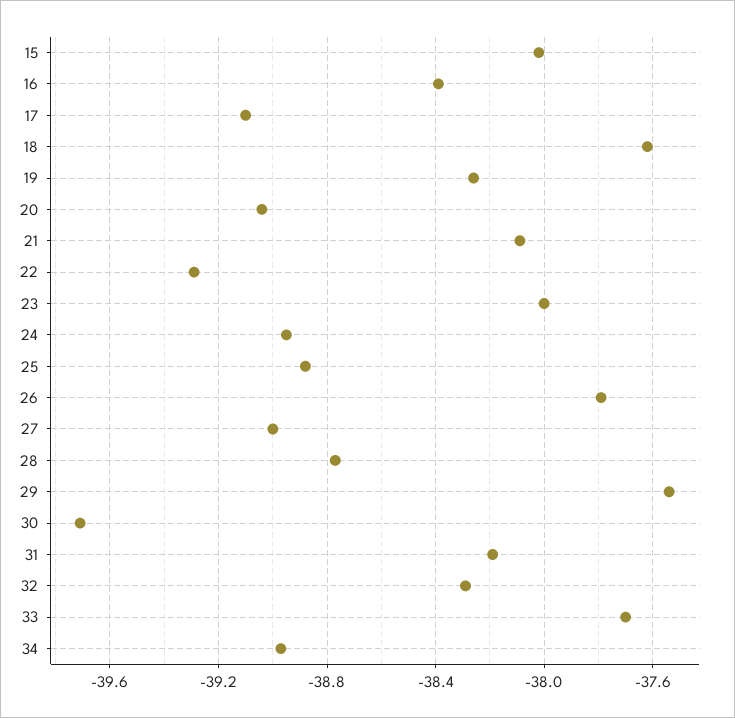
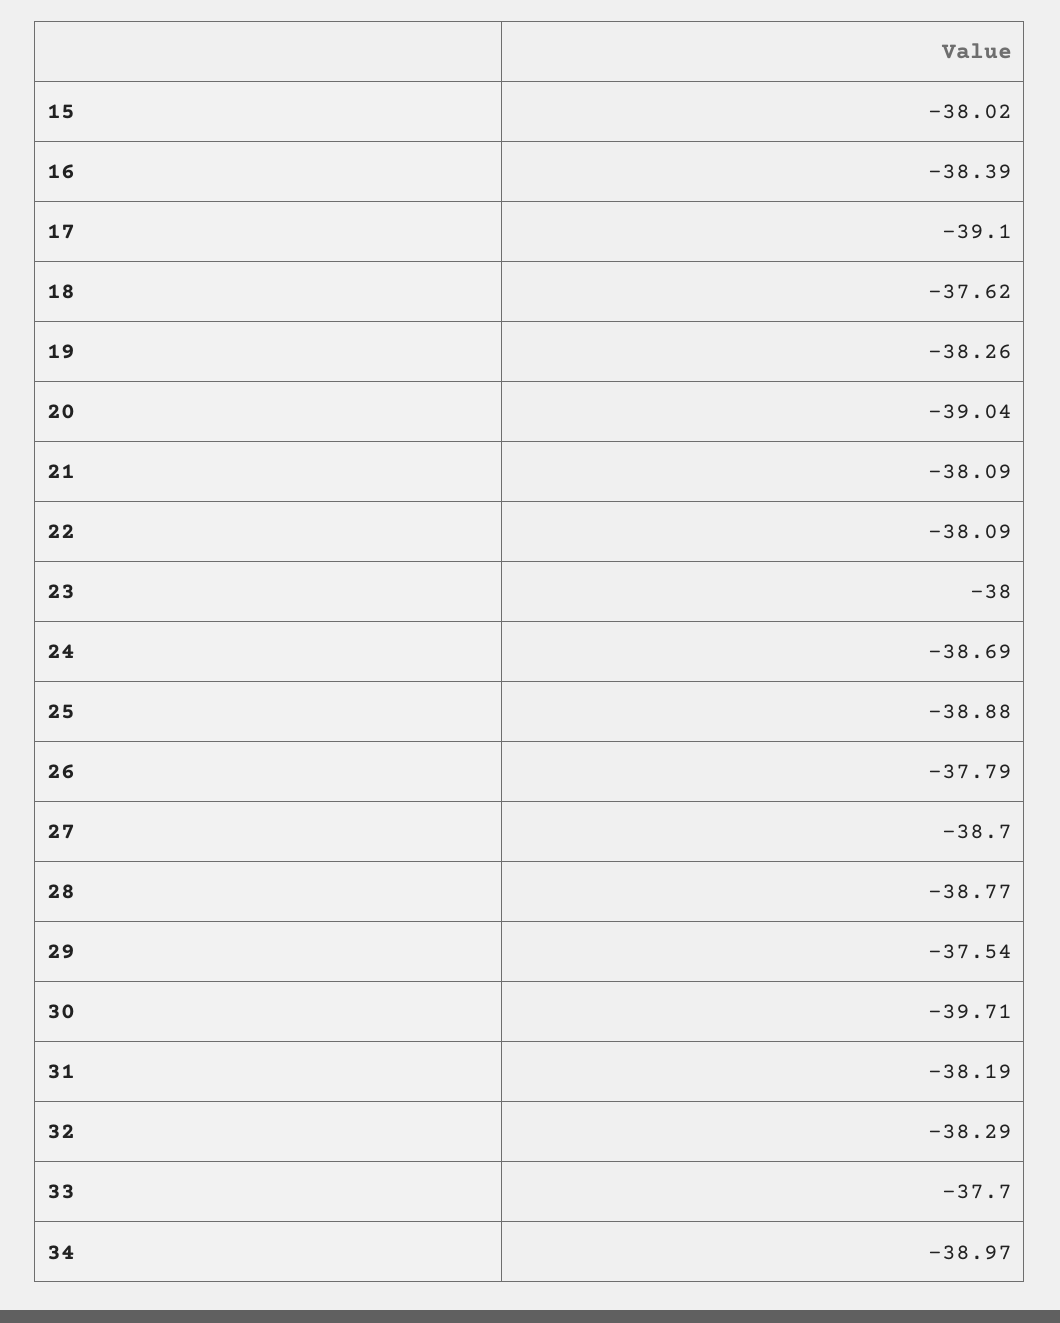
  {
    "15": -38.02,
    "16": -38.39,
    "17": -39.1,
    "18": -37.62,
    "19": -38.26,
    "20": -39.04,
    "21": -38.09,
-   "22": -39.3,
+   "22": -38.09,
    "23": -38,
-   "24": -38.95,
+   "24": -38.69,
    "25": -38.88,
    "26": -37.79,
-   "27": -39,
+   "27": -38.7,
    "28": -38.77,
    "29": -37.54,
    "30": -39.71,
    "31": -38.19,
    "32": -38.29,
    "33": -37.7,
    "34": -38.97
  }

